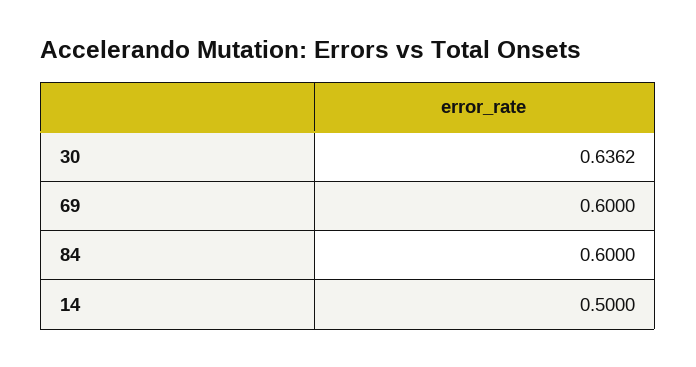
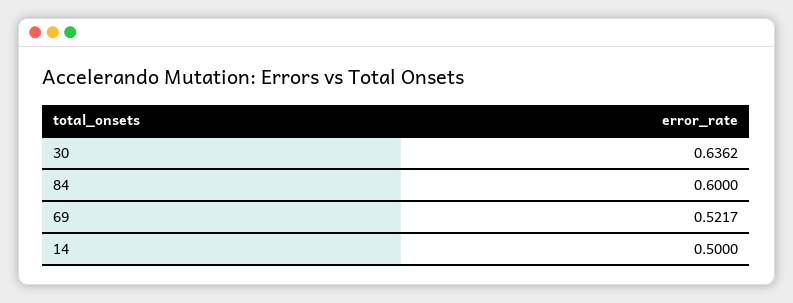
  {
    "30": 0.6362,
-   "69": 0.6,
+   "69": 0.5217,
    "84": 0.6,
    "14": 0.5
  }

